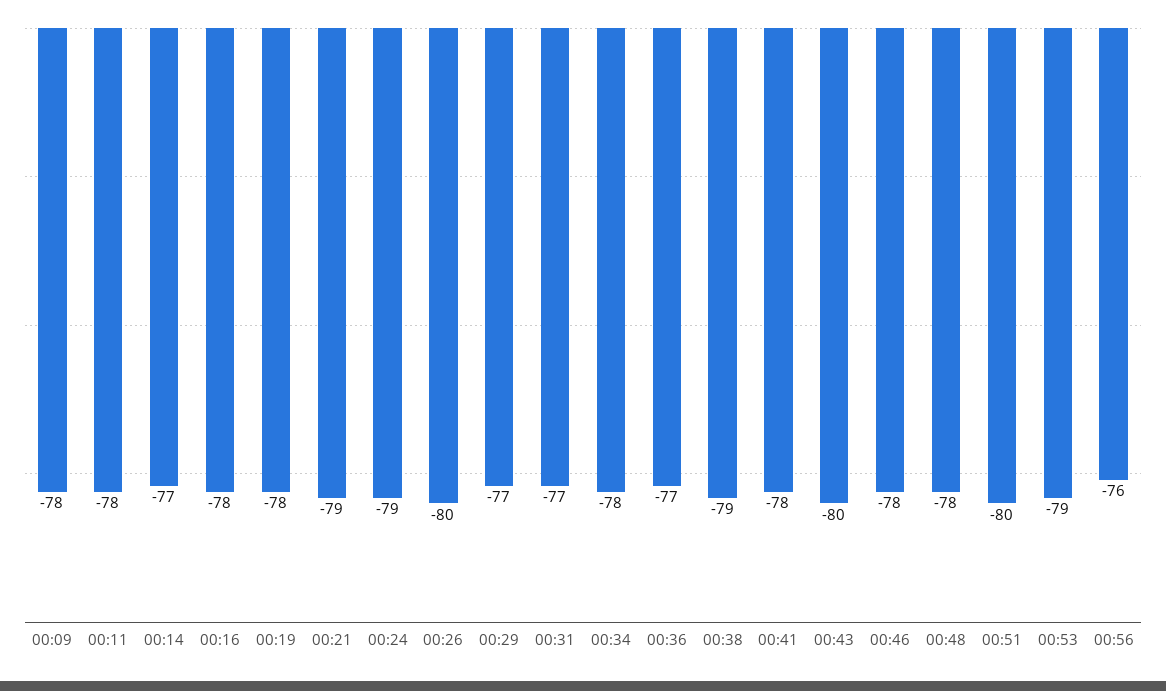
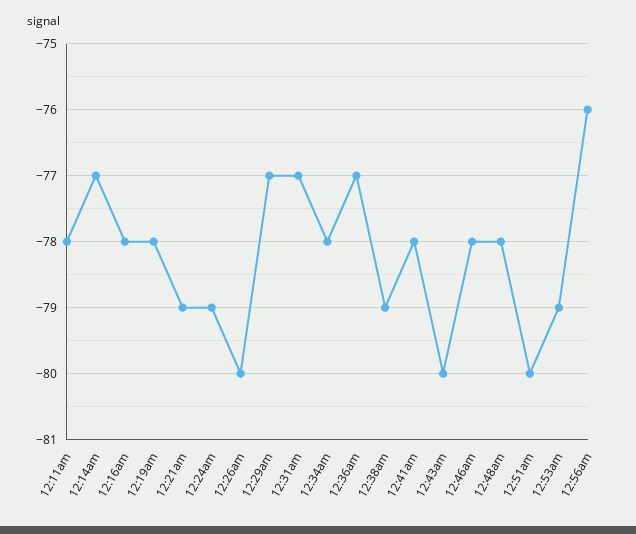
  {
-   "00:09": -78,
    "00:11": -78,
    "00:14": -77,
    "00:16": -78,
    "00:19": -78,
    "00:21": -79,
    "00:24": -79,
    "00:26": -80,
    "00:29": -77,
    "00:31": -77,
    "00:34": -78,
    "00:36": -77,
    "00:38": -79,
    "00:41": -78,
    "00:43": -80,
    "00:46": -78,
    "00:48": -78,
    "00:51": -80,
    "00:53": -79,
    "00:56": -76
  }

